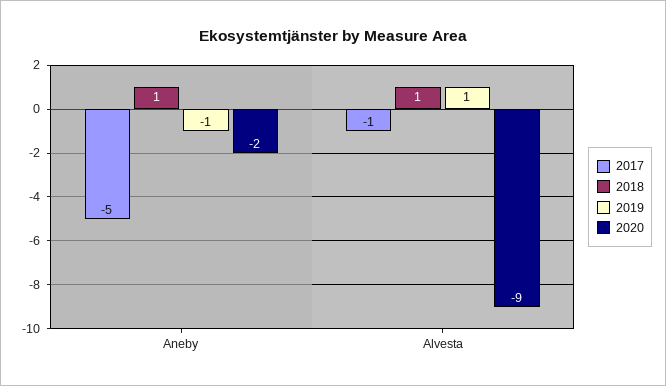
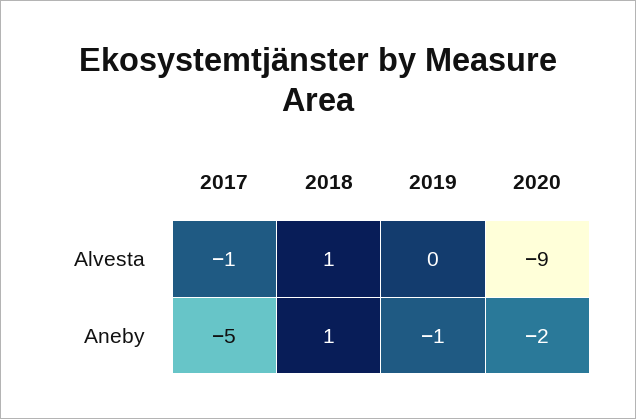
  {
    "2017": {
      "Aneby": -5,
      "Alvesta": -1
    },
    "2018": {
      "Aneby": 1,
      "Alvesta": 1
    },
    "2019": {
      "Aneby": -1,
-     "Alvesta": 1
+     "Alvesta": 0
    },
    "2020": {
      "Aneby": -2,
      "Alvesta": -9
    }
  }

